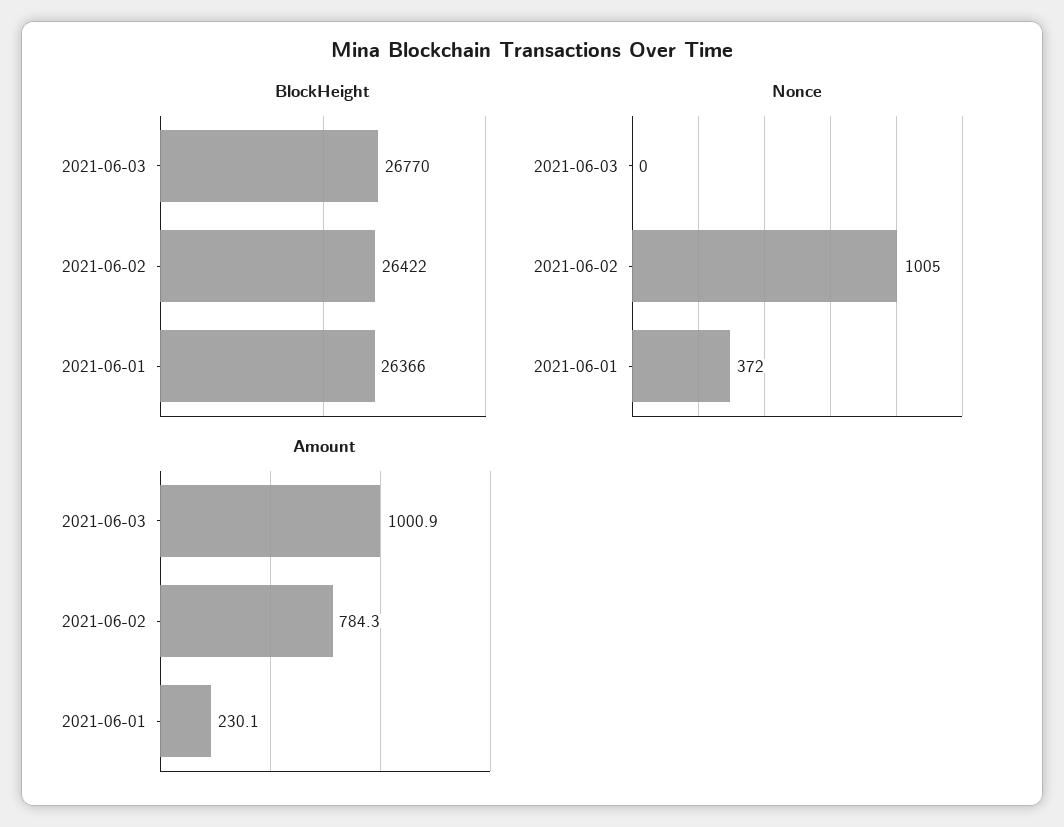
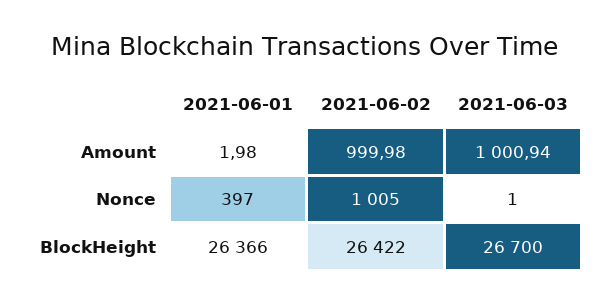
  {
    "BlockHeight": {
-     "2021-06-03": 26770,
+     "2021-06-03": 26700,
      "2021-06-02": 26422,
      "2021-06-01": 26366
    },
    "Nonce": {
-     "2021-06-03": 0,
+     "2021-06-03": 1,
      "2021-06-02": 1005,
-     "2021-06-01": 372
+     "2021-06-01": 397
    },
    "Amount": {
      "2021-06-03": 1000.94,
-     "2021-06-02": 784.3,
+     "2021-06-02": 999.98,
-     "2021-06-01": 230.1
+     "2021-06-01": 1.98
    }
  }

